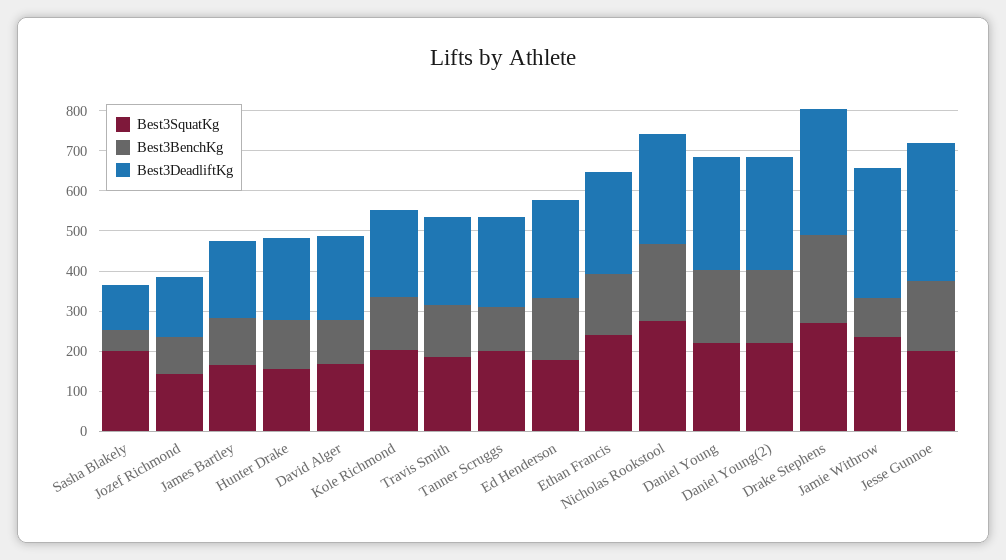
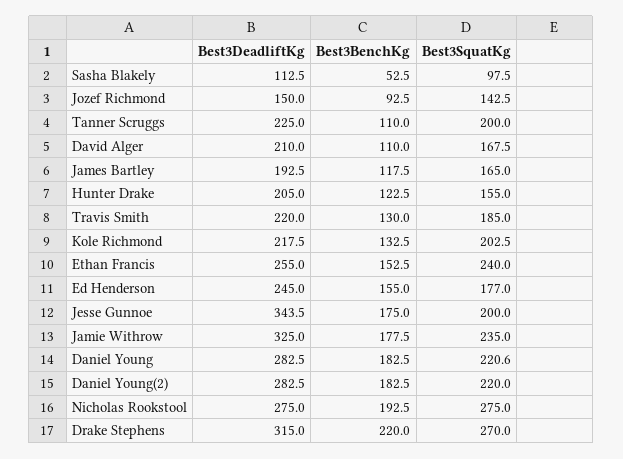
  {
    "Best3SquatKg": {
-     "Sasha Blakely": 200,
+     "Sasha Blakely": 97.5,
      "Jozef Richmond": 142.5,
      "James Bartley": 165,
      "Hunter Drake": 155,
      "David Alger": 167.5,
      "Kole Richmond": 202.5,
      "Travis Smith": 185,
      "Tanner Scruggs": 200,
      "Ed Henderson": 177,
      "Ethan Francis": 240,
      "Nicholas Rookstool": 275,
      "Daniel Young": 220.6,
      "Daniel Young(2)": 220,
      "Drake Stephens": 270,
      "Jamie Withrow": 235,
      "Jesse Gunnoe": 200
    },
    "Best3BenchKg": {
      "Sasha Blakely": 52.5,
      "Jozef Richmond": 92.5,
      "James Bartley": 117.5,
      "Hunter Drake": 122.5,
      "David Alger": 110,
      "Kole Richmond": 132.5,
      "Travis Smith": 130,
      "Tanner Scruggs": 110,
      "Ed Henderson": 155,
      "Ethan Francis": 152.5,
      "Nicholas Rookstool": 192.5,
      "Daniel Young": 182.5,
      "Daniel Young(2)": 182.5,
      "Drake Stephens": 220,
-     "Jamie Withrow": 100,
+     "Jamie Withrow": 177.5,
      "Jesse Gunnoe": 175
    },
    "Best3DeadliftKg": {
      "Sasha Blakely": 112.5,
      "Jozef Richmond": 150,
      "James Bartley": 192.5,
      "Hunter Drake": 205,
      "David Alger": 210,
      "Kole Richmond": 217.5,
      "Travis Smith": 220,
      "Tanner Scruggs": 225,
      "Ed Henderson": 245,
      "Ethan Francis": 255,
      "Nicholas Rookstool": 275,
      "Daniel Young": 282.5,
      "Daniel Young(2)": 282.5,
      "Drake Stephens": 315,
      "Jamie Withrow": 325,
      "Jesse Gunnoe": 343.5
    }
  }

